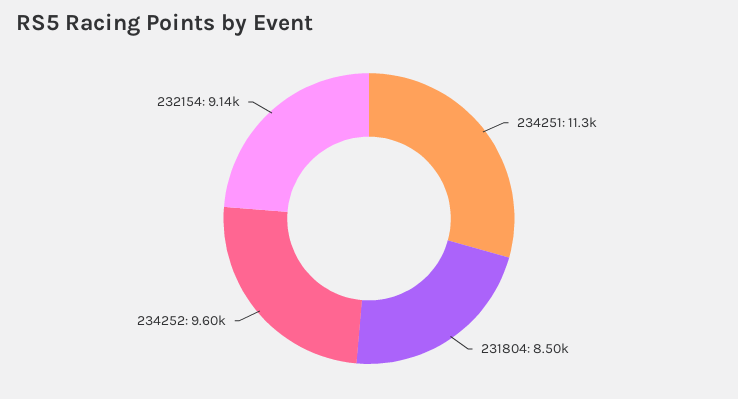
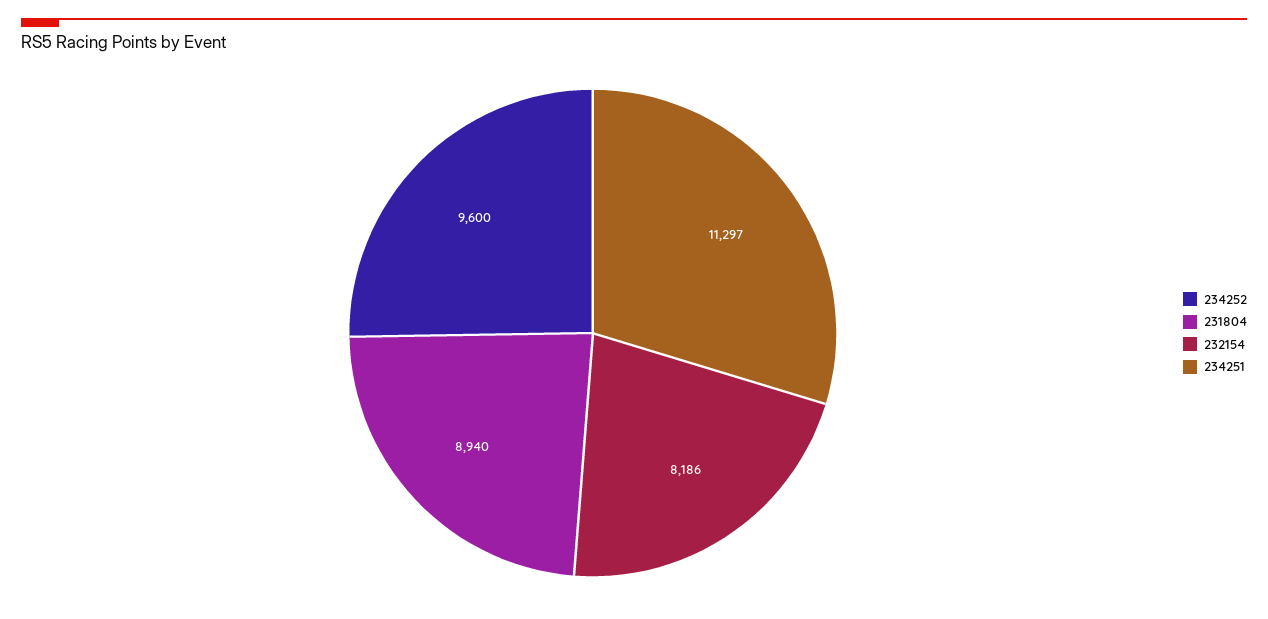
  {
    "234251": 11297,
-   "231804": 8500,
+   "231804": 8940,
    "234252": 9600,
-   "232154": 9140
+   "232154": 8186
  }

